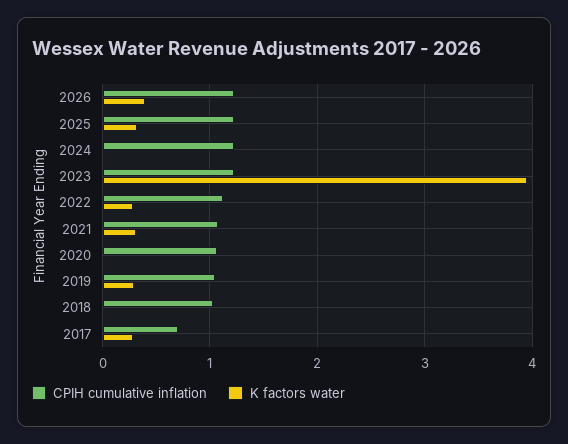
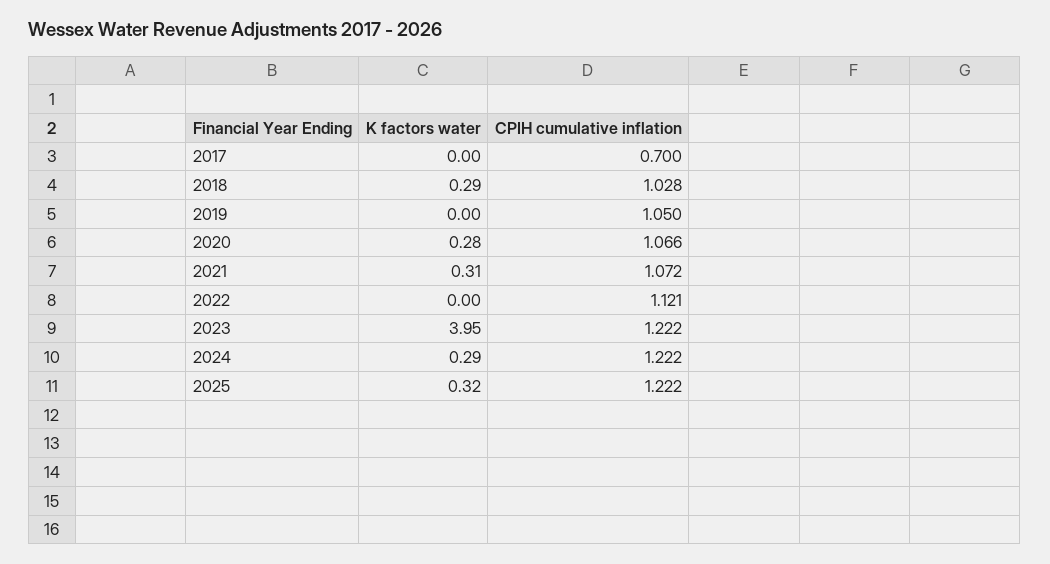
  {
    "CPIH cumulative inflation": {
-     "2026": 1.2,
      "2025": 1.222,
      "2024": 1.222,
      "2023": 1.222,
      "2022": 1.121,
      "2021": 1.072,
      "2020": 1.066,
      "2019": 1.05,
      "2018": 1.028,
      "2017": 0.7
    },
    "K factors water": {
-     "2026": 0.4,
      "2025": 0.32,
-     "2024": 0,
+     "2024": 0.29,
      "2023": 3.95,
-     "2022": 0.3,
+     "2022": 0,
      "2021": 0.31,
-     "2020": 0,
+     "2020": 0.28,
-     "2019": 0.3,
+     "2019": 0,
-     "2018": 0,
+     "2018": 0.29,
-     "2017": 0.3
+     "2017": 0
    }
  }

